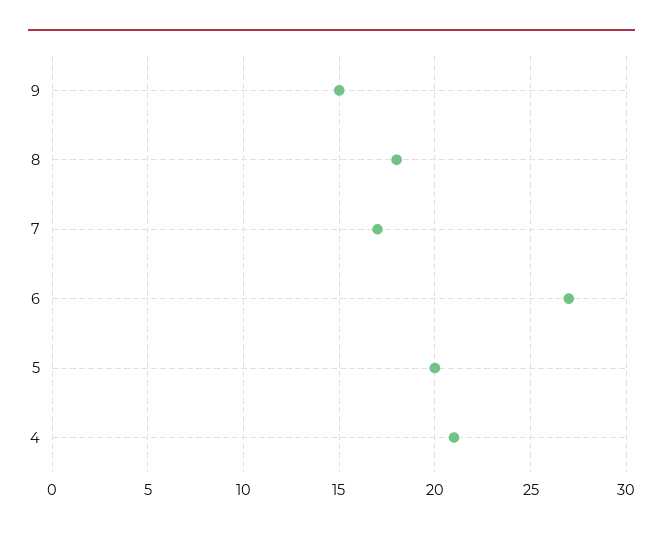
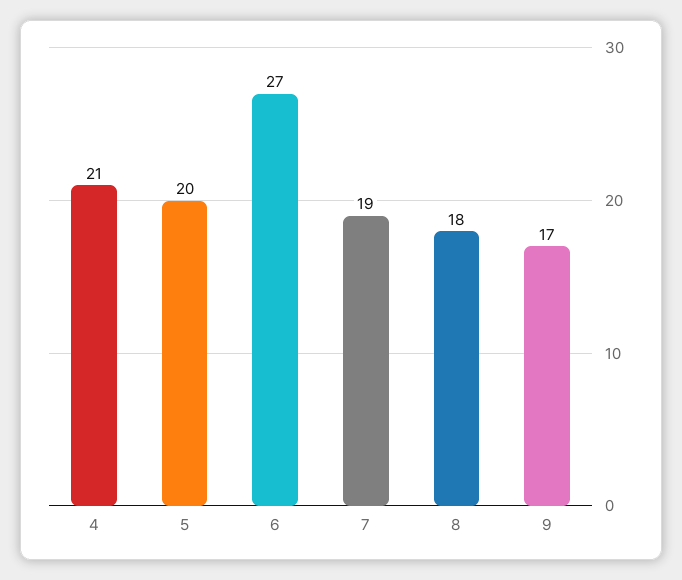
  {
-   "9": 15,
+   "9": 17,
    "8": 18,
-   "7": 17,
+   "7": 19,
    "6": 27,
    "5": 20,
    "4": 21
  }

